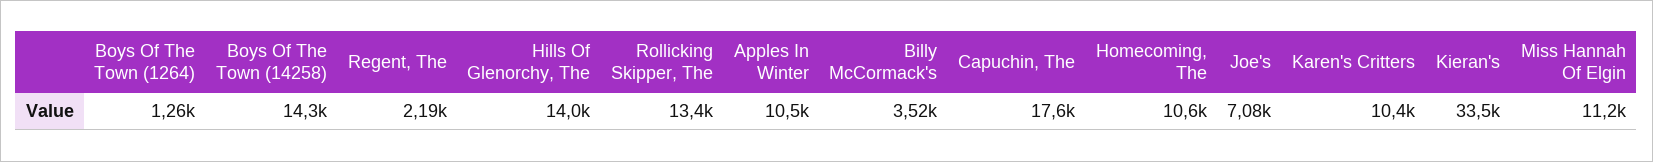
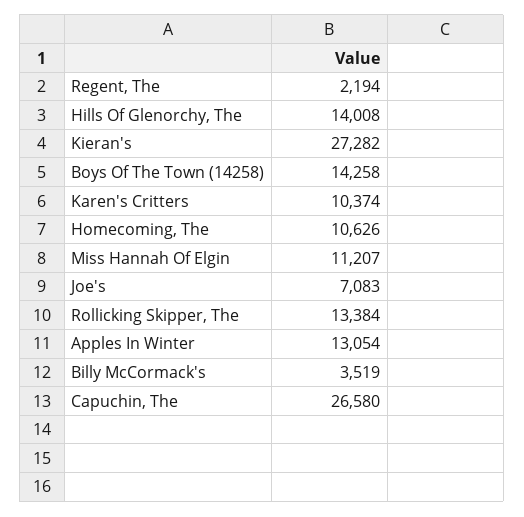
  {
-   "Boys Of The Town (1264)": 1260,
    "Boys Of The Town (14258)": 14258,
    "Regent, The": 2194,
    "Hills Of Glenorchy, The": 14008,
    "Rollicking Skipper, The": 13384,
-   "Apples In Winter": 10500,
+   "Apples In Winter": 13054,
    "Billy McCormack's": 3519,
-   "Capuchin, The": 17600,
+   "Capuchin, The": 26580,
    "Homecoming, The": 10626,
    "Joe's": 7083,
    "Karen's Critters": 10374,
-   "Kieran's": 33500,
+   "Kieran's": 27282,
    "Miss Hannah Of Elgin": 11207
  }

